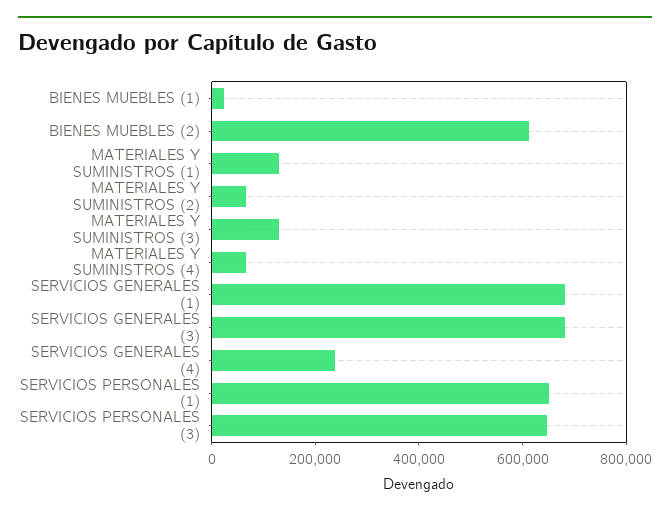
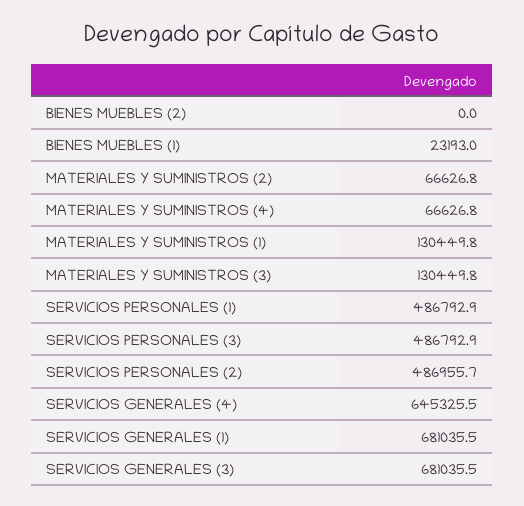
  {
    "BIENES MUEBLES (1)": 23193,
-   "BIENES MUEBLES (2)": 600000,
+   "BIENES MUEBLES (2)": 0,
    "MATERIALES Y SUMINISTROS (1)": 130449.8,
    "MATERIALES Y SUMINISTROS (2)": 66626.8,
    "MATERIALES Y SUMINISTROS (3)": 130449.8,
    "MATERIALES Y SUMINISTROS (4)": 66626.8,
    "SERVICIOS GENERALES (1)": 681035.5,
    "SERVICIOS GENERALES (3)": 681035.5,
-   "SERVICIOS GENERALES (4)": 250000,
+   "SERVICIOS GENERALES (4)": 645325.5,
-   "SERVICIOS PERSONALES (1)": 650000,
+   "SERVICIOS PERSONALES (1)": 486792.9,
-   "SERVICIOS PERSONALES (3)": 650000
+   "SERVICIOS PERSONALES (3)": 486792.9,
+   "SERVICIOS PERSONALES (2)": 486955.7
  }

